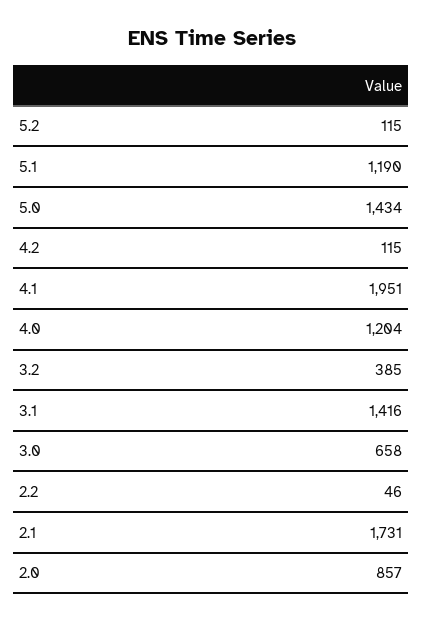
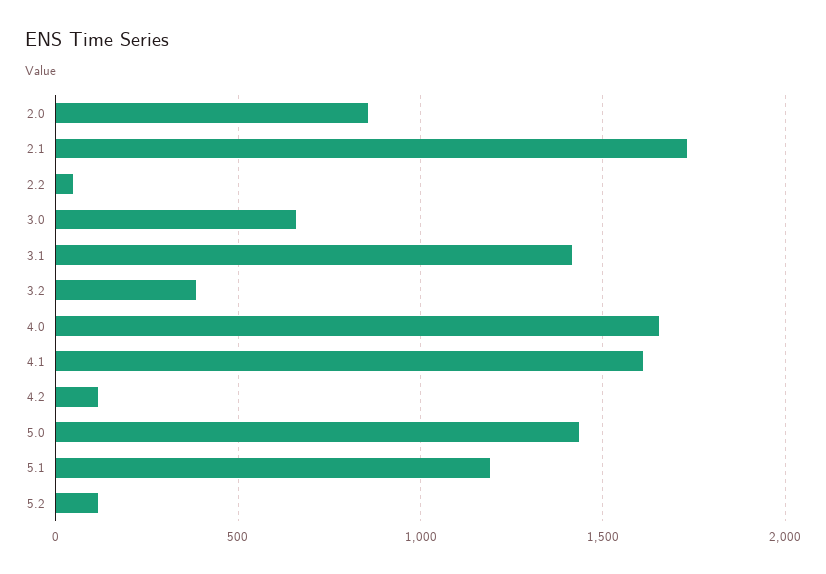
  {
    "5.2": 115,
    "5.1": 1190,
    "5.0": 1434,
    "4.2": 115,
-   "4.1": 1951,
+   "4.1": 1600,
-   "4.0": 1204,
+   "4.0": 1650,
    "3.2": 385,
    "3.1": 1416,
    "3.0": 658,
    "2.2": 46,
    "2.1": 1731,
    "2.0": 857
  }

